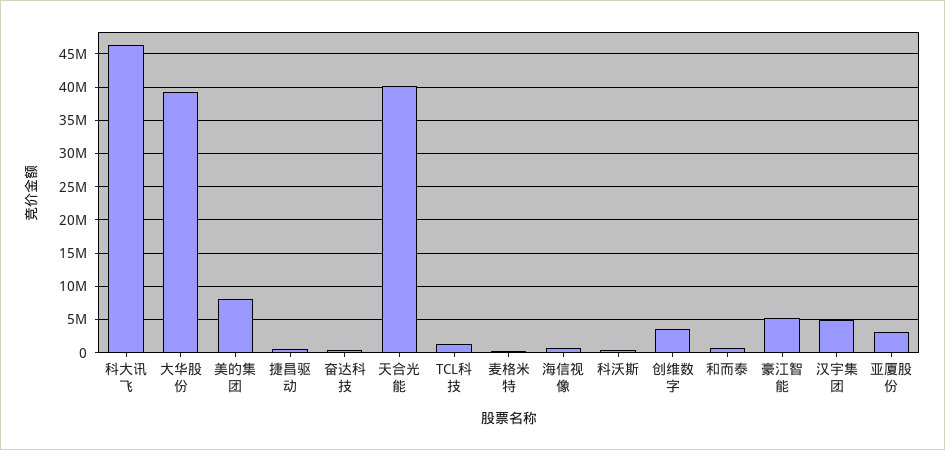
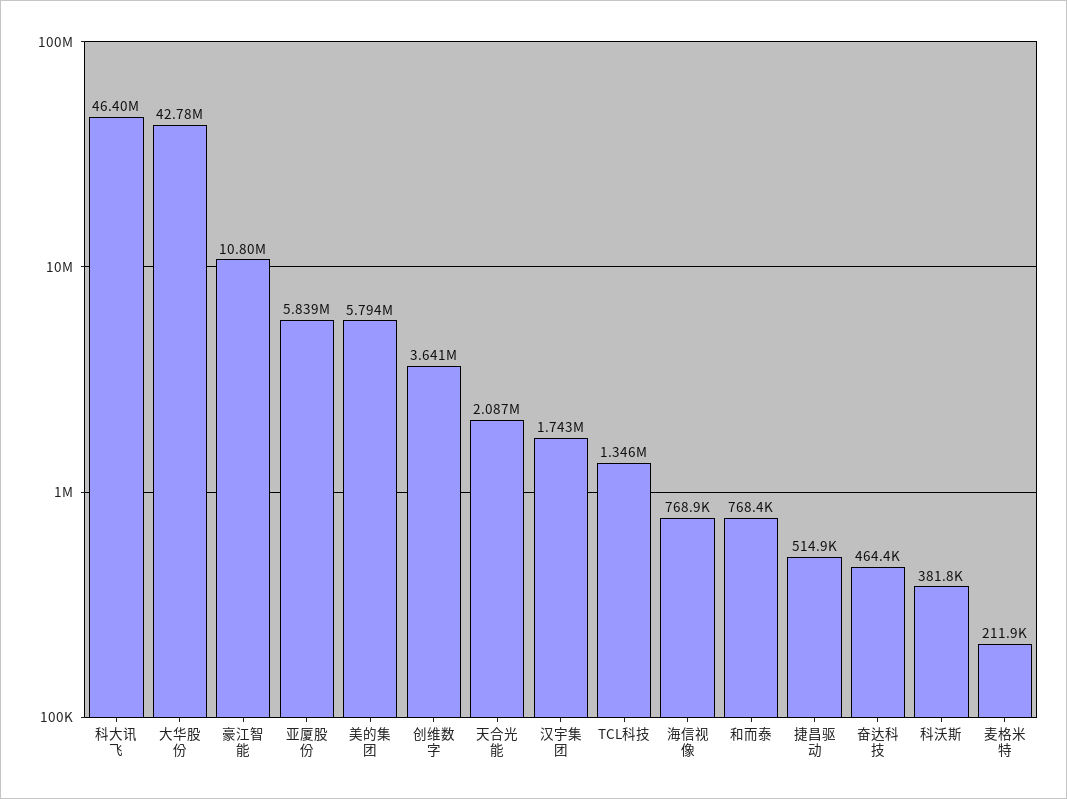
  {
    "科大讯飞": 46400000,
-   "大华股份": 39000000,
+   "大华股份": 42780000,
-   "美的集团": 8000000,
+   "美的集团": 5794000,
    "捷昌驱动": 514900,
    "奋达科技": 464400,
-   "天合光能": 40000000,
+   "天合光能": 2087000,
    "TCL科技": 1346000,
    "麦格米特": 211900,
    "海信视像": 768900,
    "科沃斯": 381800,
    "创维数字": 3641000,
    "和而泰": 768400,
-   "豪江智能": 5000000,
+   "豪江智能": 10800000,
-   "汉宇集团": 5000000,
+   "汉宇集团": 1743000,
-   "亚厦股份": 3000000
+   "亚厦股份": 5839000
  }

